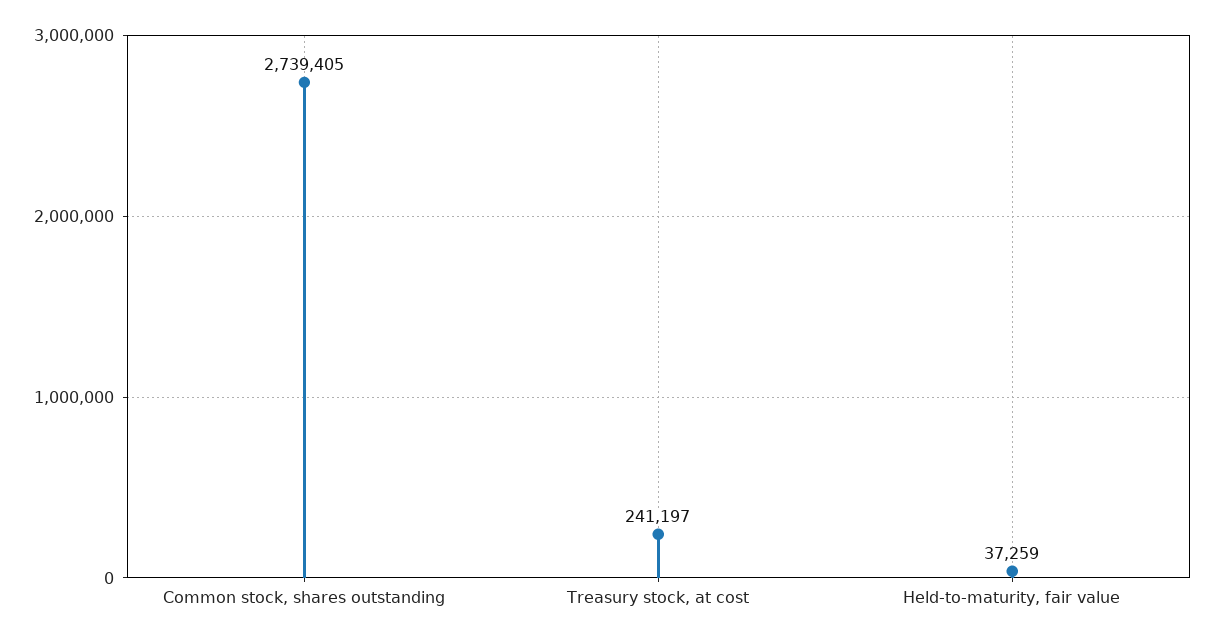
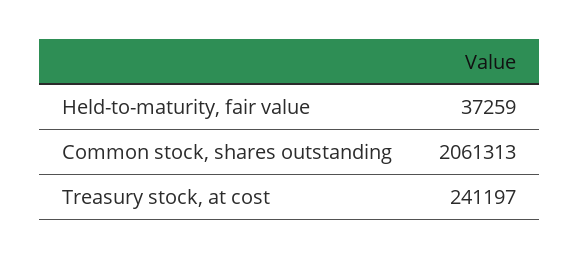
  {
-   "Common stock, shares outstanding": 2739405,
+   "Common stock, shares outstanding": 2061313,
    "Treasury stock, at cost": 241197,
    "Held-to-maturity, fair value": 37259
  }

